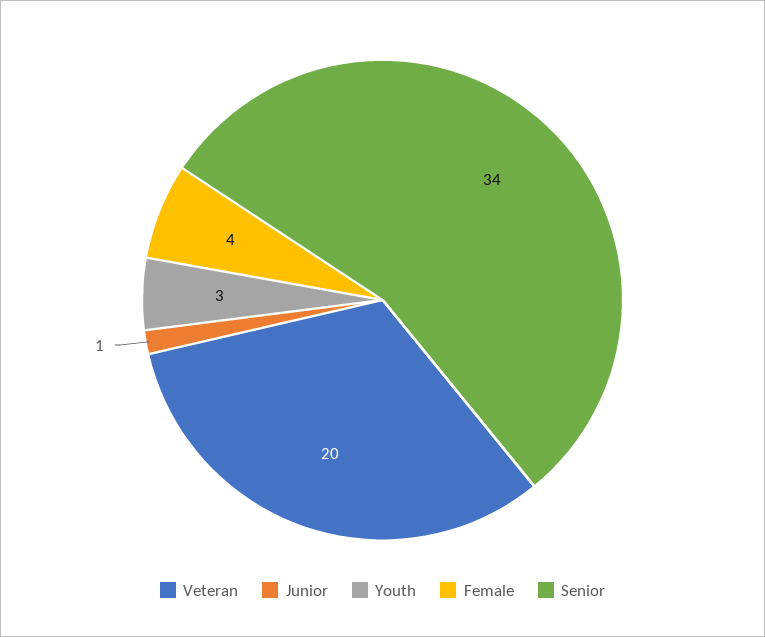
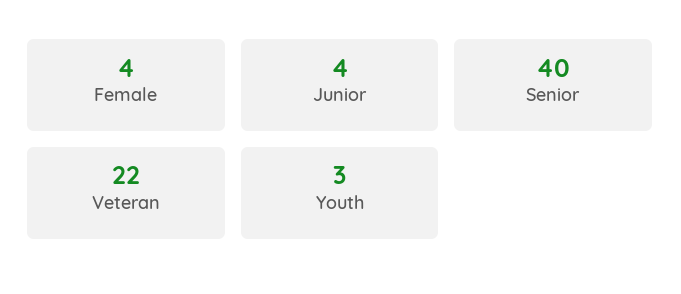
  {
-   "Veteran": 20,
+   "Veteran": 22,
-   "Junior": 1,
+   "Junior": 4,
    "Youth": 3,
    "Female": 4,
-   "Senior": 34
+   "Senior": 40
  }

